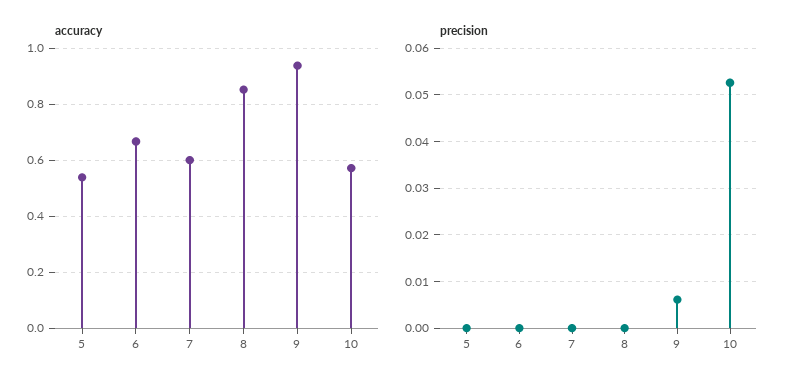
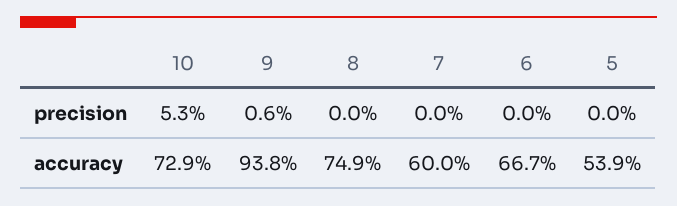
  {
    "accuracy": {
      "5": 0.539,
      "6": 0.667,
      "7": 0.6,
-     "8": 0.85,
+     "8": 0.749,
      "9": 0.938,
-     "10": 0.575
+     "10": 0.729
    },
    "precision": {
      "5": 0,
      "6": 0,
      "7": 0,
      "8": 0,
      "9": 0.006,
      "10": 0.053
    }
  }

